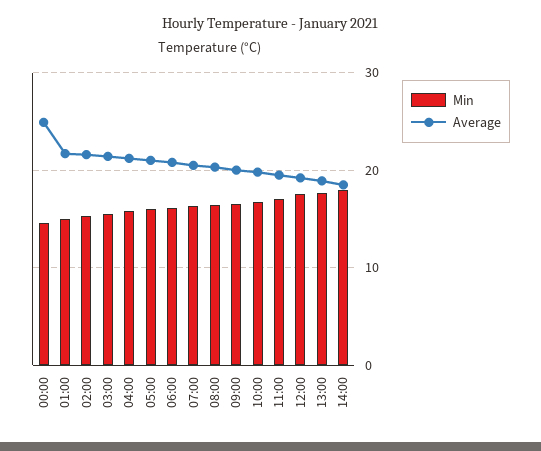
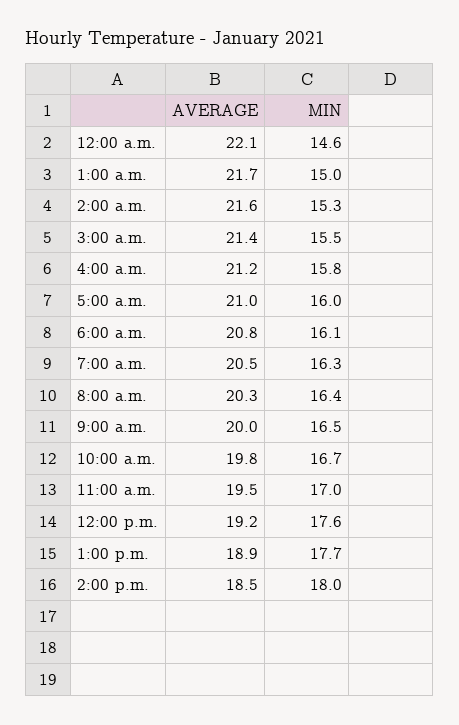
  {
    "Min": {
      "00:00": 14.6,
      "01:00": 15,
      "02:00": 15.3,
      "03:00": 15.5,
      "04:00": 15.8,
      "05:00": 16,
      "06:00": 16.1,
      "07:00": 16.3,
      "08:00": 16.4,
      "09:00": 16.5,
      "10:00": 16.7,
      "11:00": 17,
      "12:00": 17.6,
      "13:00": 17.7,
      "14:00": 18
    },
    "Average": {
-     "00:00": 25,
+     "00:00": 22.1,
      "01:00": 21.7,
      "02:00": 21.6,
      "03:00": 21.4,
      "04:00": 21.2,
      "05:00": 21,
      "06:00": 20.8,
      "07:00": 20.5,
      "08:00": 20.3,
      "09:00": 20,
      "10:00": 19.8,
      "11:00": 19.5,
      "12:00": 19.2,
      "13:00": 18.9,
      "14:00": 18.5
    }
  }

